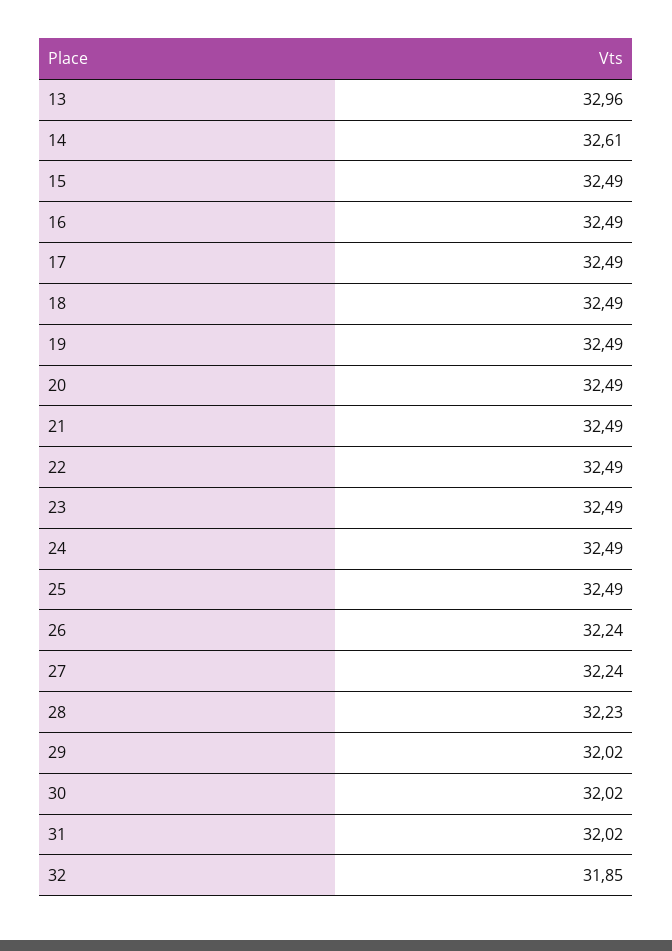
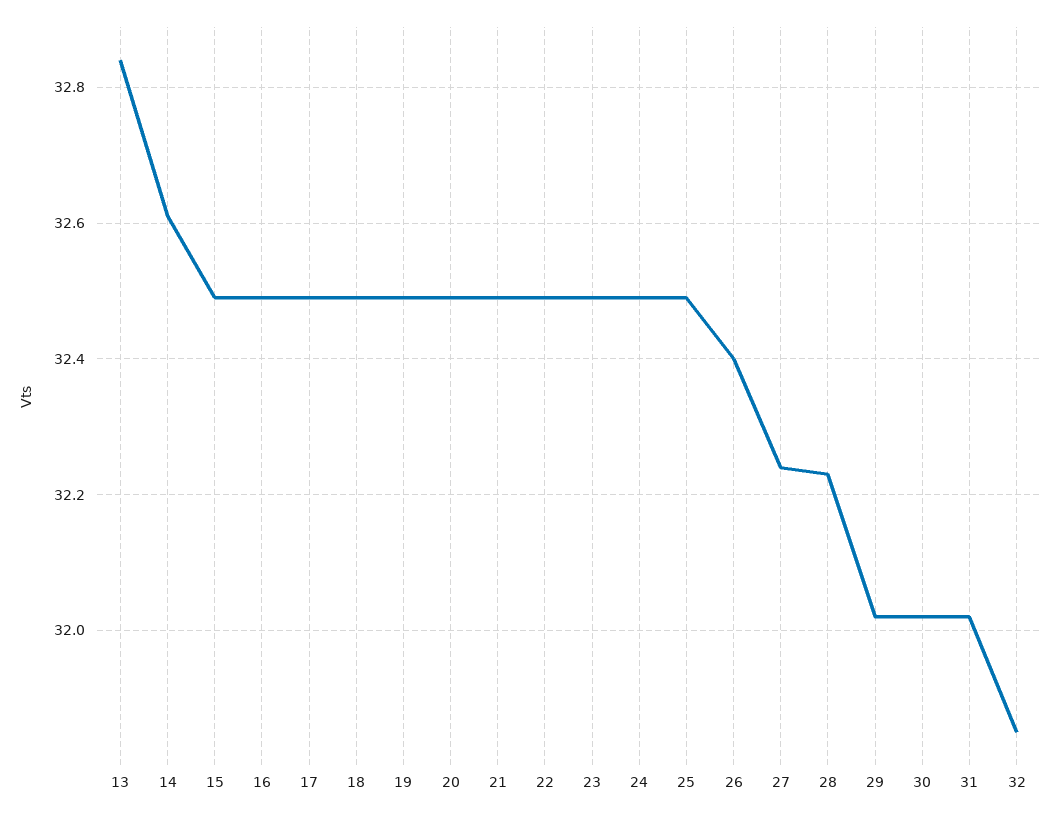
  {
-   "13": 32.96,
+   "13": 32.85,
    "14": 32.61,
    "15": 32.49,
    "16": 32.49,
    "17": 32.49,
    "18": 32.49,
    "19": 32.49,
    "20": 32.49,
    "21": 32.49,
    "22": 32.49,
    "23": 32.49,
    "24": 32.49,
    "25": 32.49,
-   "26": 32.24,
+   "26": 32.4,
    "27": 32.24,
    "28": 32.23,
    "29": 32.02,
    "30": 32.02,
    "31": 32.02,
    "32": 31.85
  }

